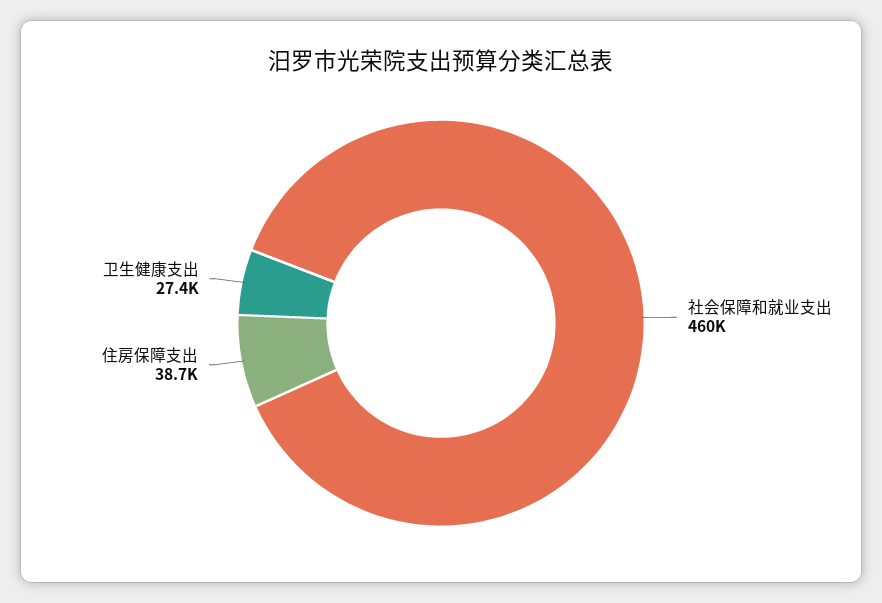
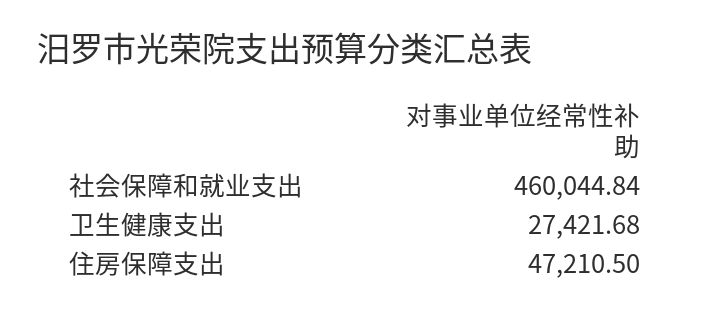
  {
    "社会保障和就业支出": 460044.84,
-   "住房保障支出": 38700,
+   "住房保障支出": 47210.5,
    "卫生健康支出": 27421.68
  }

